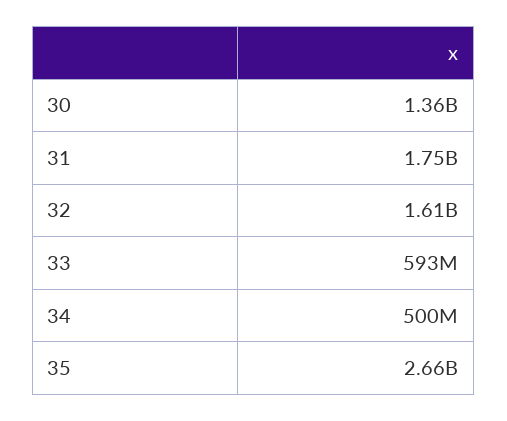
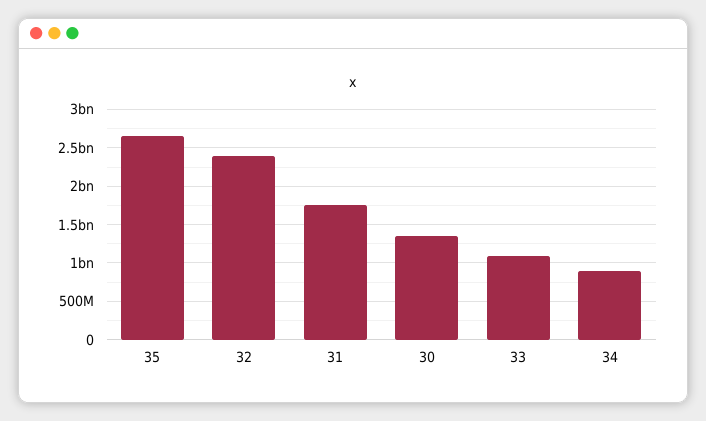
  {
    "30": 1360000000,
    "31": 1750000000,
-   "32": 1610000000,
+   "32": 2400000000,
-   "33": 593000000,
+   "33": 1100000000,
-   "34": 500000000,
+   "34": 900000000,
    "35": 2660000000
  }

